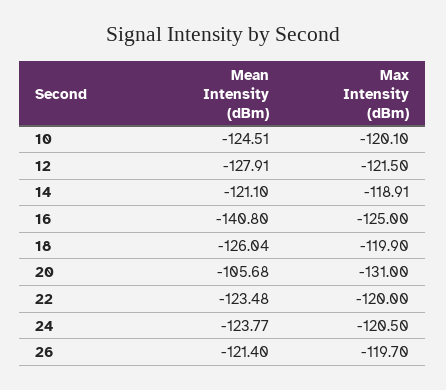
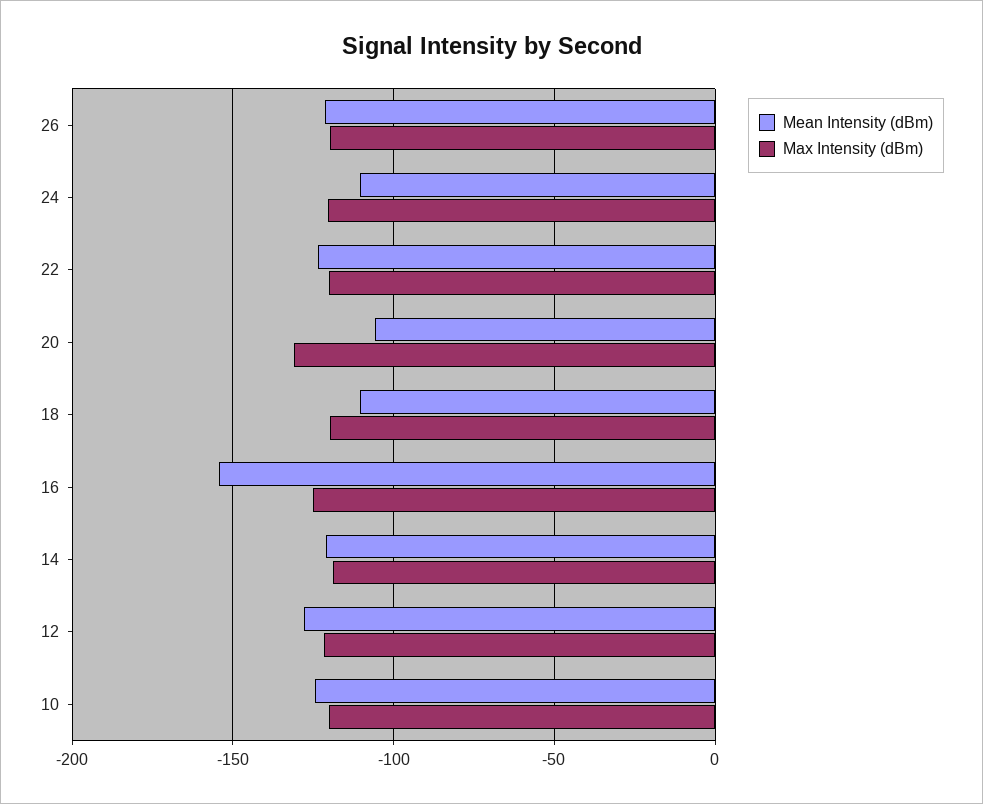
  {
    "Mean Intensity (dBm)": {
      "10": -124.51,
      "12": -127.91,
      "14": -121.1,
-     "16": -140.8,
+     "16": -155,
-     "18": -126.04,
+     "18": -110,
      "20": -105.68,
      "22": -123.48,
-     "24": -123.77,
+     "24": -110,
      "26": -121.4
    },
    "Max Intensity (dBm)": {
      "10": -120.1,
      "12": -121.5,
      "14": -118.91,
      "16": -125,
      "18": -119.9,
      "20": -131,
      "22": -120,
      "24": -120.5,
      "26": -119.7
    }
  }

